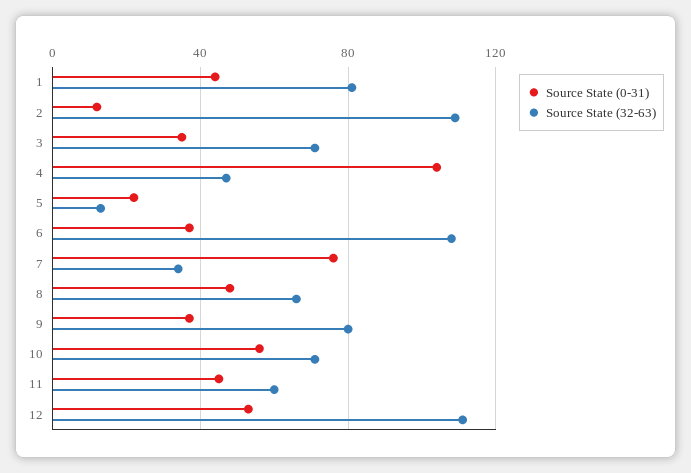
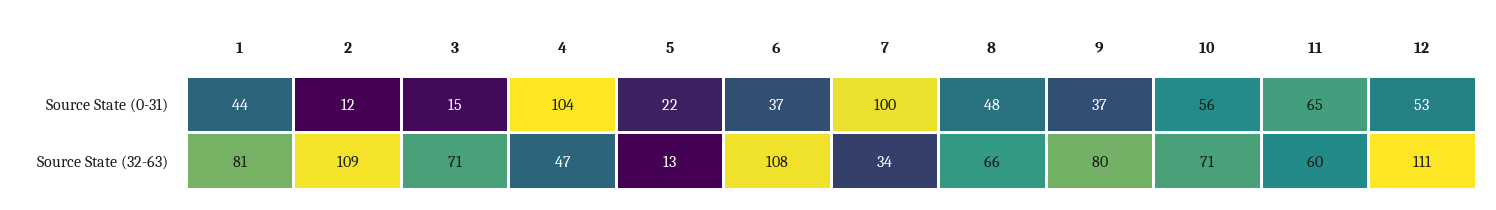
  {
    "Source State (0-31)": {
      "1": 44,
      "2": 12,
-     "3": 35,
+     "3": 15,
      "4": 104,
      "5": 22,
      "6": 37,
-     "7": 75,
+     "7": 100,
      "8": 48,
      "9": 37,
      "10": 56,
-     "11": 45,
+     "11": 65,
      "12": 53
    },
    "Source State (32-63)": {
      "1": 81,
      "2": 109,
      "3": 71,
      "4": 47,
      "5": 13,
      "6": 108,
      "7": 34,
      "8": 66,
      "9": 80,
      "10": 71,
      "11": 60,
      "12": 111
    }
  }

